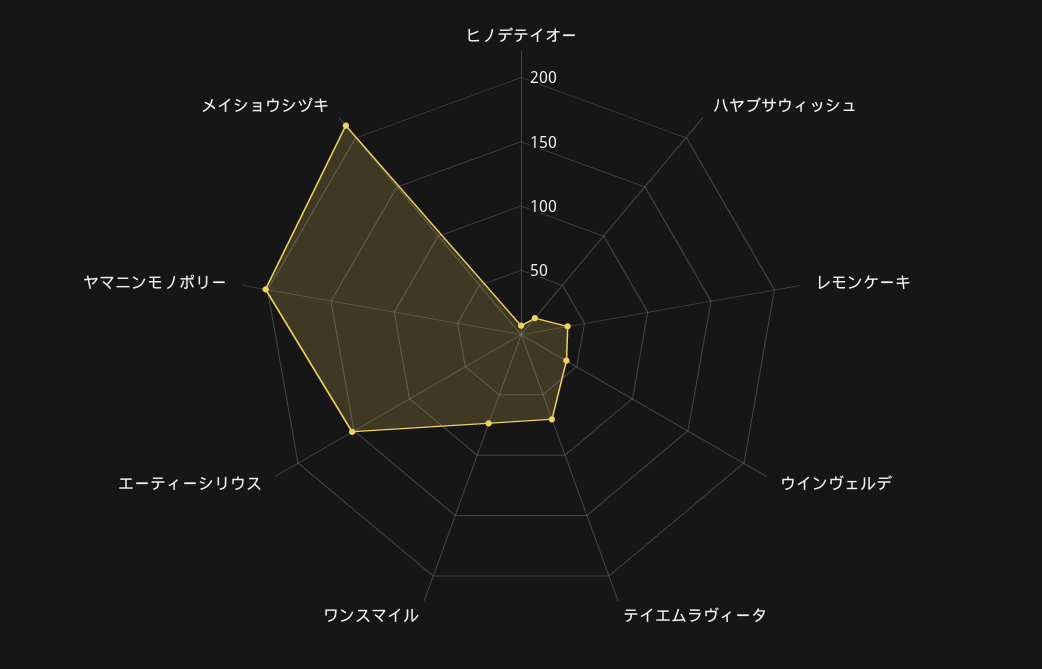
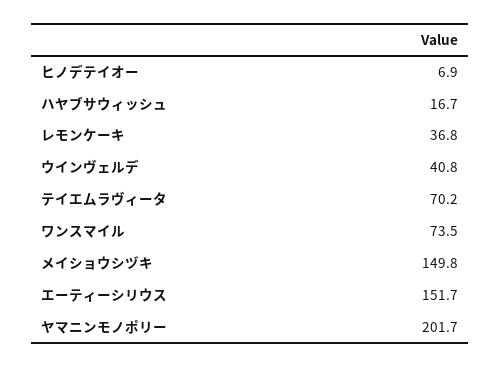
  {
    "ヒノデテイオー": 6.9,
    "ハヤブサウィッシュ": 16.7,
    "レモンケーキ": 36.8,
    "ウインヴェルデ": 40.8,
    "テイエムラヴィータ": 70.2,
    "ワンスマイル": 73.5,
    "エーティーシリウス": 151.7,
    "ヤマニンモノポリー": 201.7,
-   "メイショウシヅキ": 210
+   "メイショウシヅキ": 149.8
  }

